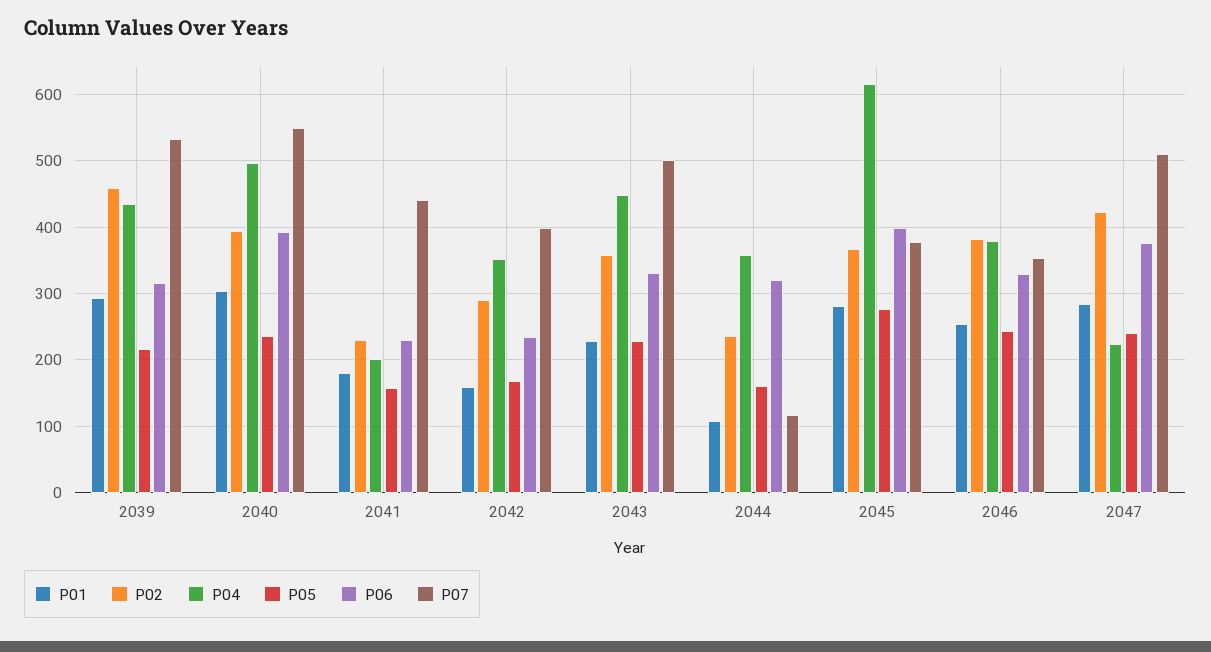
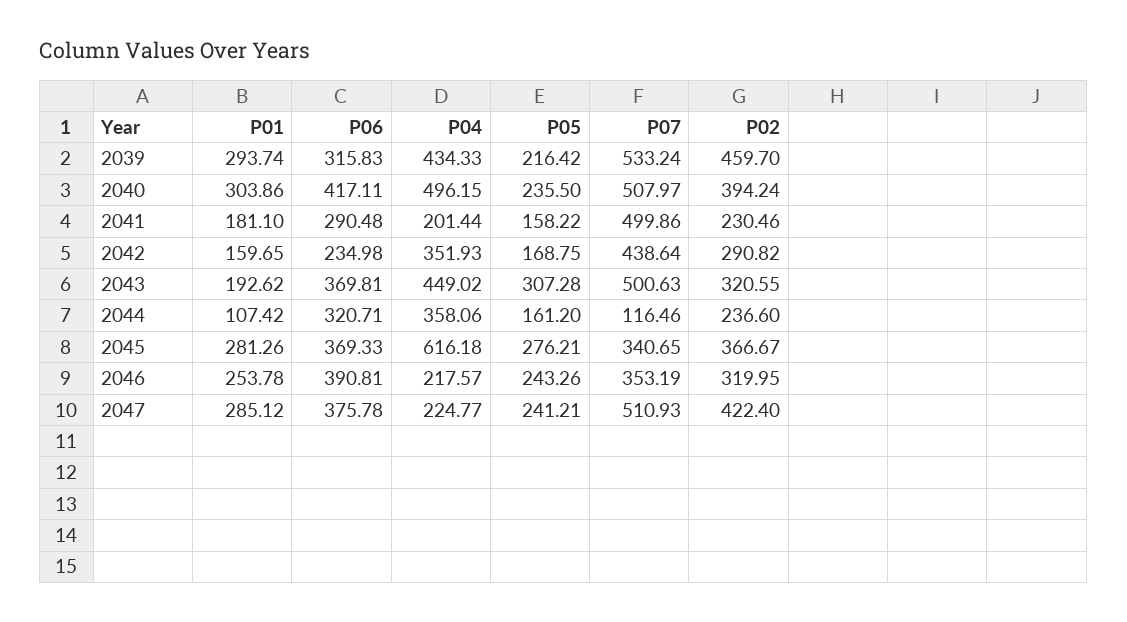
  {
    "P01": {
      "2039": 293.74,
      "2040": 303.86,
      "2041": 181.1,
      "2042": 159.65,
-     "2043": 230,
+     "2043": 192.62,
      "2044": 107.42,
      "2045": 281.26,
      "2046": 253.78,
      "2047": 285.12
    },
    "P02": {
      "2039": 459.7,
      "2040": 394.24,
      "2041": 230.46,
      "2042": 290.82,
-     "2043": 360,
+     "2043": 320.55,
      "2044": 236.6,
      "2045": 366.67,
-     "2046": 380,
+     "2046": 319.95,
      "2047": 422.4
    },
    "P04": {
      "2039": 434.33,
      "2040": 496.15,
      "2041": 201.44,
      "2042": 351.93,
      "2043": 449.02,
      "2044": 358.06,
      "2045": 616.18,
-     "2046": 380,
+     "2046": 217.57,
      "2047": 224.77
    },
    "P05": {
      "2039": 216.42,
      "2040": 235.5,
      "2041": 158.22,
      "2042": 168.75,
-     "2043": 230,
+     "2043": 307.28,
      "2044": 161.2,
      "2045": 276.21,
      "2046": 243.26,
      "2047": 241.21
    },
    "P06": {
      "2039": 315.83,
-     "2040": 390,
+     "2040": 417.11,
-     "2041": 230,
+     "2041": 290.48,
      "2042": 234.98,
-     "2043": 330,
+     "2043": 369.81,
      "2044": 320.71,
-     "2045": 400,
+     "2045": 369.33,
-     "2046": 330,
+     "2046": 390.81,
      "2047": 375.78
    },
    "P07": {
      "2039": 533.24,
-     "2040": 550,
+     "2040": 507.97,
-     "2041": 440,
+     "2041": 499.86,
-     "2042": 400,
+     "2042": 438.64,
      "2043": 500.63,
      "2044": 116.46,
-     "2045": 380,
+     "2045": 340.65,
      "2046": 353.19,
      "2047": 510.93
    }
  }

